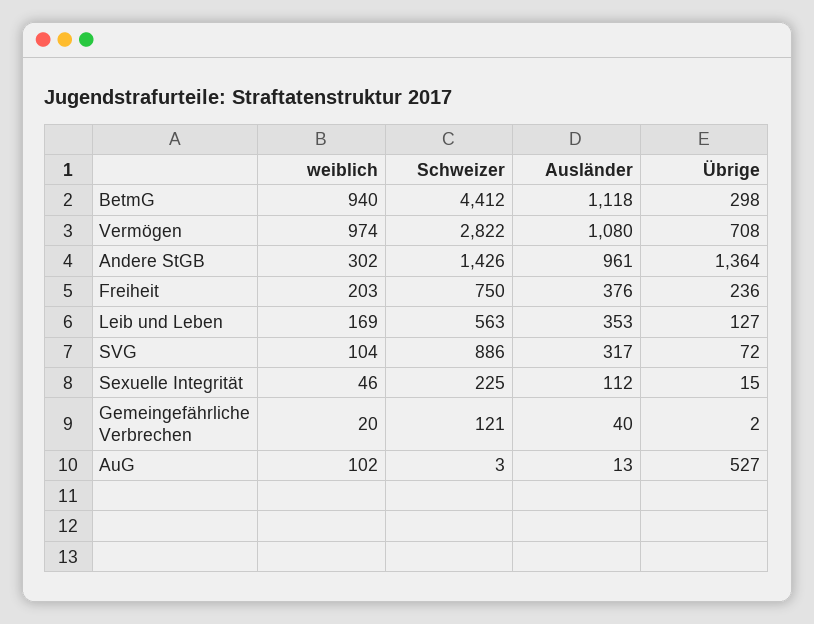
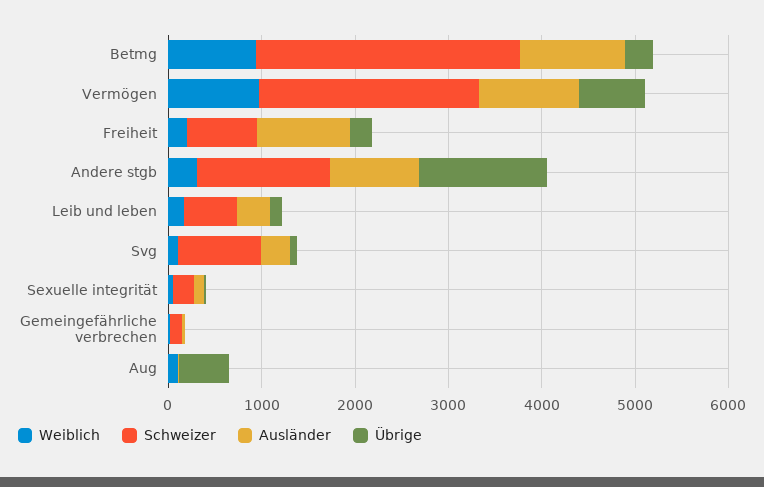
  {
    "weiblich": {
      "BetmG": 940,
      "Vermögen": 974,
      "Andere StGB": 302,
      "Freiheit": 203,
      "Leib und Leben": 169,
      "SVG": 104,
      "Sexuelle Integrität": 46,
      "Gemeingefährliche Verbrechen": 20,
      "AuG": 102
    },
    "Schweizer": {
-     "BetmG": 4412,
+     "BetmG": 2800,
-     "Vermögen": 2822,
+     "Vermögen": 2400,
      "Andere StGB": 1426,
      "Freiheit": 750,
      "Leib und Leben": 563,
      "SVG": 886,
      "Sexuelle Integrität": 225,
      "Gemeingefährliche Verbrechen": 121,
      "AuG": 3
    },
    "Ausländer": {
      "BetmG": 1118,
      "Vermögen": 1080,
      "Andere StGB": 961,
-     "Freiheit": 376,
+     "Freiheit": 1000,
      "Leib und Leben": 353,
      "SVG": 317,
      "Sexuelle Integrität": 112,
      "Gemeingefährliche Verbrechen": 40,
      "AuG": 13
    },
    "Übrige": {
      "BetmG": 298,
      "Vermögen": 708,
      "Andere StGB": 1364,
      "Freiheit": 236,
      "Leib und Leben": 127,
      "SVG": 72,
      "Sexuelle Integrität": 15,
      "Gemeingefährliche Verbrechen": 2,
      "AuG": 527
    }
  }

